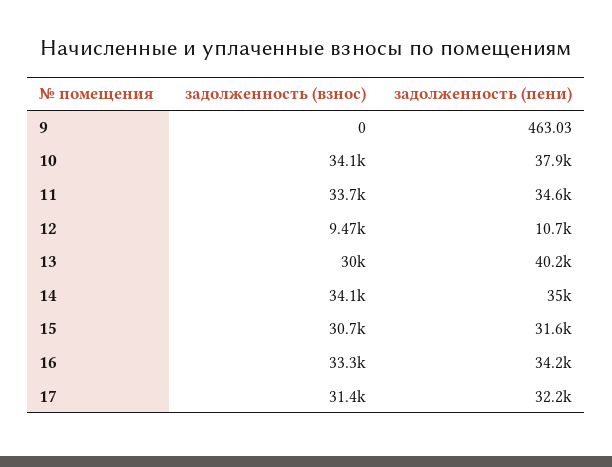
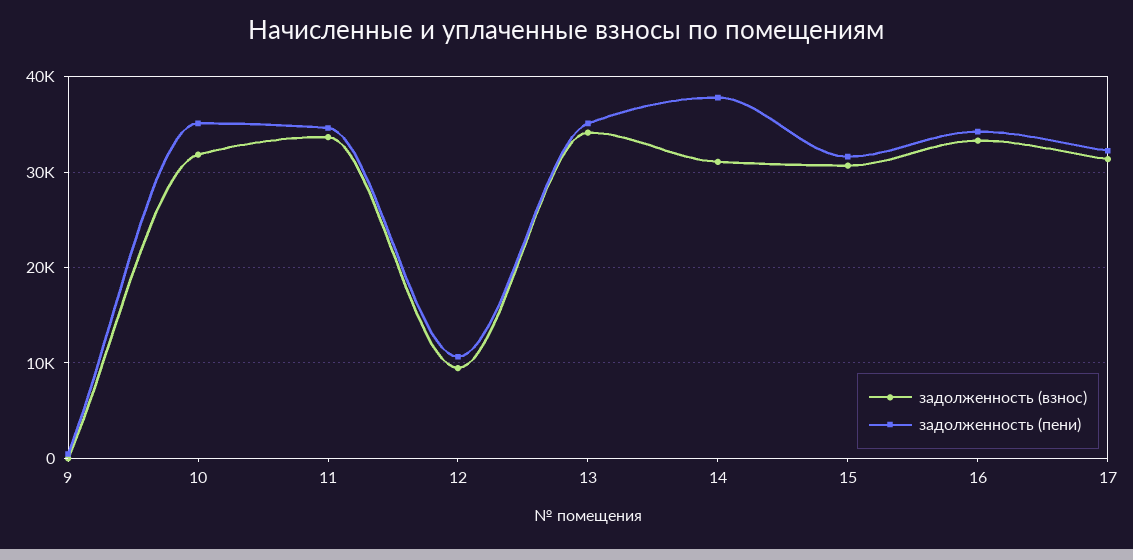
  {
    "задолженность (взнос)": {
      "9": 0,
-     "10": 34100,
+     "10": 32000,
      "11": 33700,
      "12": 9470,
-     "13": 30000,
+     "13": 34000,
-     "14": 34100,
+     "14": 31000,
      "15": 30700,
      "16": 33300,
      "17": 31400
    },
    "задолженность (пени)": {
      "9": 463.03,
-     "10": 37900,
+     "10": 35000,
      "11": 34600,
      "12": 10700,
-     "13": 40200,
+     "13": 35000,
-     "14": 35000,
+     "14": 38000,
      "15": 31600,
      "16": 34200,
      "17": 32200
    }
  }

